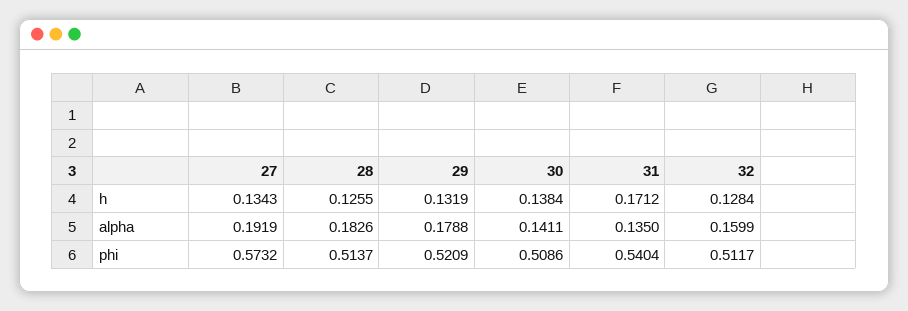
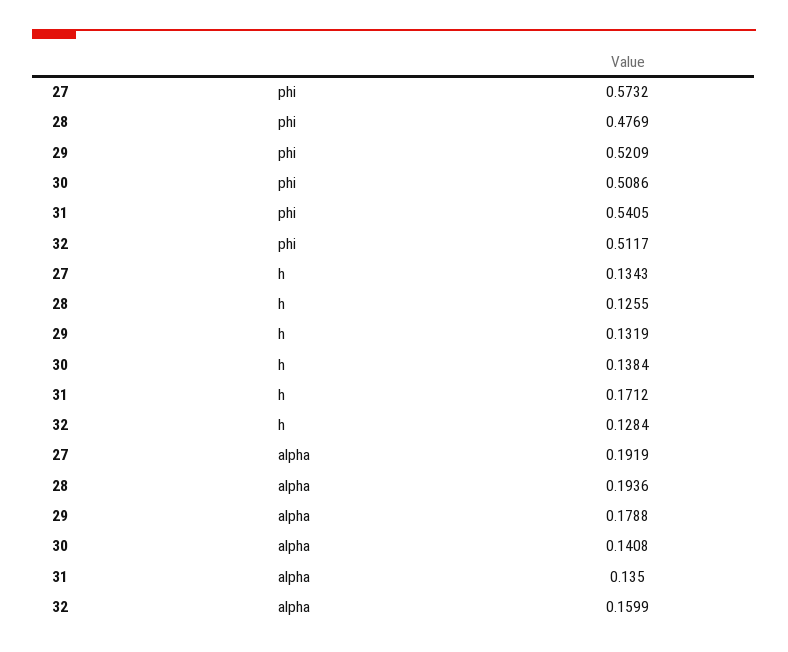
  {
    "27": {
      "h": 0.1343,
      "alpha": 0.1919,
      "phi": 0.5732
    },
    "28": {
      "h": 0.1255,
-     "alpha": 0.1826,
+     "alpha": 0.1936,
-     "phi": 0.5137
+     "phi": 0.4769
    },
    "29": {
      "h": 0.1319,
      "alpha": 0.1788,
      "phi": 0.5209
    },
    "30": {
      "h": 0.1384,
-     "alpha": 0.1411,
+     "alpha": 0.1408,
      "phi": 0.5086
    },
    "31": {
      "h": 0.1712,
      "alpha": 0.135,
-     "phi": 0.5404
+     "phi": 0.5405
    },
    "32": {
      "h": 0.1284,
      "alpha": 0.1599,
      "phi": 0.5117
    }
  }

